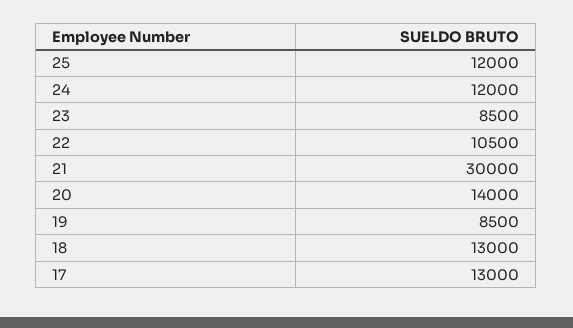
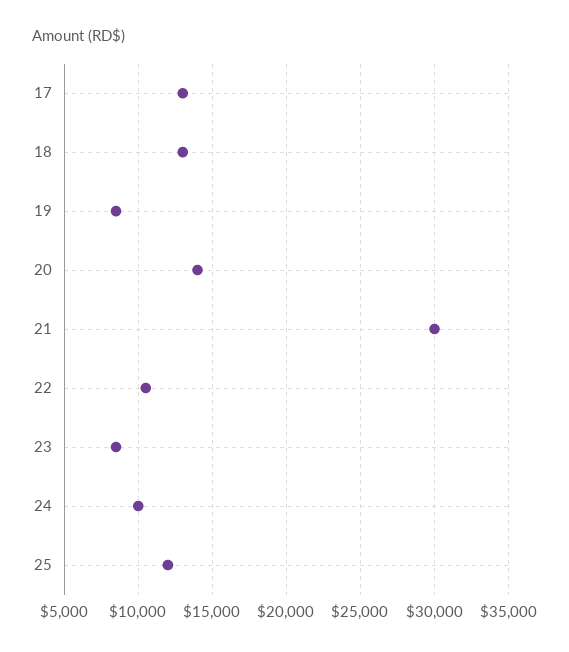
  {
    "25": 12000,
-   "24": 12000,
+   "24": 10000,
    "23": 8500,
    "22": 10500,
    "21": 30000,
    "20": 14000,
    "19": 8500,
    "18": 13000,
    "17": 13000
  }

